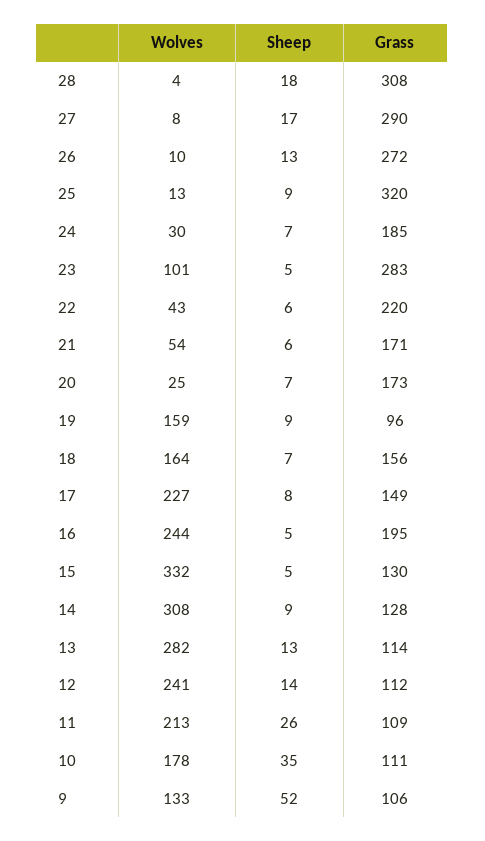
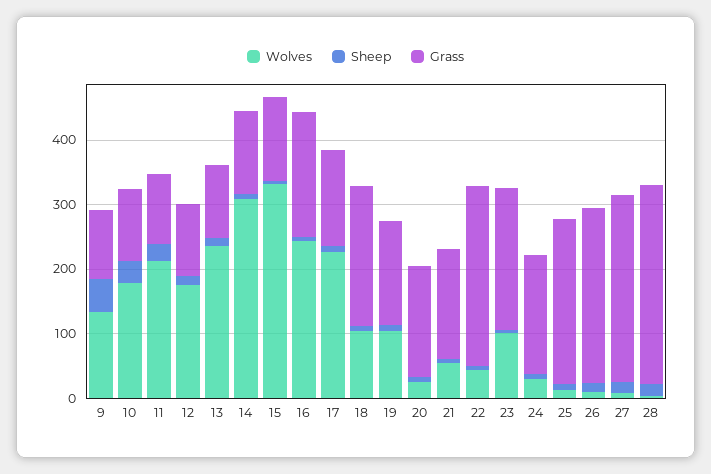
  {
    "Wolves": {
      "28": 4,
      "27": 8,
      "26": 10,
      "25": 13,
      "24": 30,
      "23": 101,
      "22": 43,
      "21": 54,
      "20": 25,
-     "19": 159,
+     "19": 100,
-     "18": 164,
+     "18": 100,
      "17": 227,
      "16": 244,
      "15": 332,
      "14": 308,
-     "13": 282,
+     "13": 240,
-     "12": 241,
+     "12": 180,
      "11": 213,
      "10": 178,
      "9": 133
    },
    "Sheep": {
      "28": 18,
      "27": 17,
      "26": 13,
      "25": 9,
      "24": 7,
      "23": 5,
      "22": 6,
      "21": 6,
      "20": 7,
      "19": 9,
      "18": 7,
      "17": 8,
      "16": 5,
      "15": 5,
      "14": 9,
      "13": 13,
      "12": 14,
      "11": 26,
      "10": 35,
      "9": 52
    },
    "Grass": {
      "28": 308,
      "27": 290,
      "26": 272,
-     "25": 320,
+     "25": 260,
      "24": 185,
-     "23": 283,
+     "23": 220,
-     "22": 220,
+     "22": 280,
      "21": 171,
      "20": 173,
-     "19": 96,
+     "19": 160,
-     "18": 156,
+     "18": 220,
      "17": 149,
      "16": 195,
      "15": 130,
      "14": 128,
      "13": 114,
      "12": 112,
      "11": 109,
      "10": 111,
      "9": 106
    }
  }

